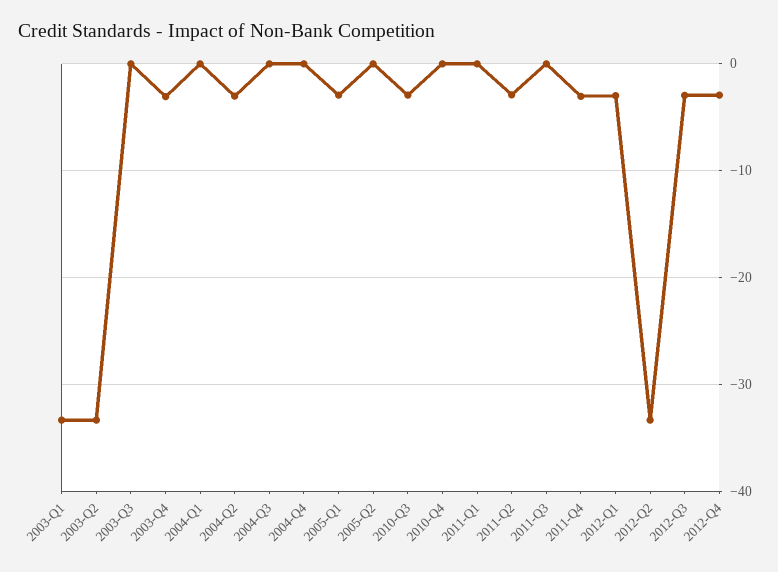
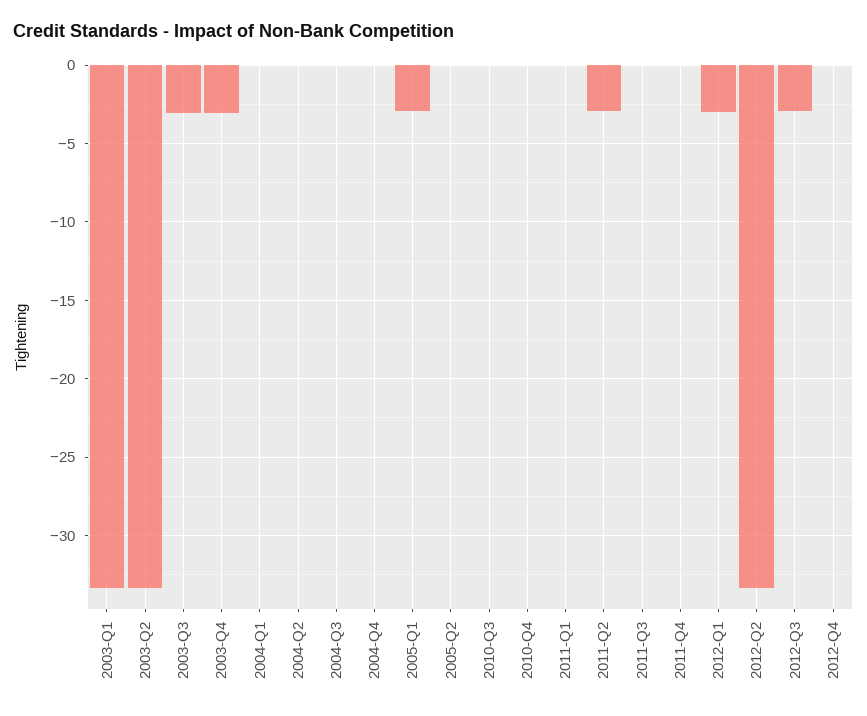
  {
    "2003-Q1": -33.5,
    "2003-Q2": -33.5,
-   "2003-Q3": 0,
+   "2003-Q3": -3,
    "2003-Q4": -3,
    "2004-Q1": 0,
-   "2004-Q2": -3,
+   "2004-Q2": 0,
    "2004-Q3": 0,
    "2004-Q4": 0,
    "2005-Q1": -3,
    "2005-Q2": 0,
-   "2010-Q3": -3,
+   "2010-Q3": 0,
    "2010-Q4": 0,
    "2011-Q1": 0,
    "2011-Q2": -3,
    "2011-Q3": 0,
-   "2011-Q4": -3,
+   "2011-Q4": 0,
    "2012-Q1": -3,
    "2012-Q2": -33.5,
    "2012-Q3": -3,
-   "2012-Q4": -3
+   "2012-Q4": 0
  }

